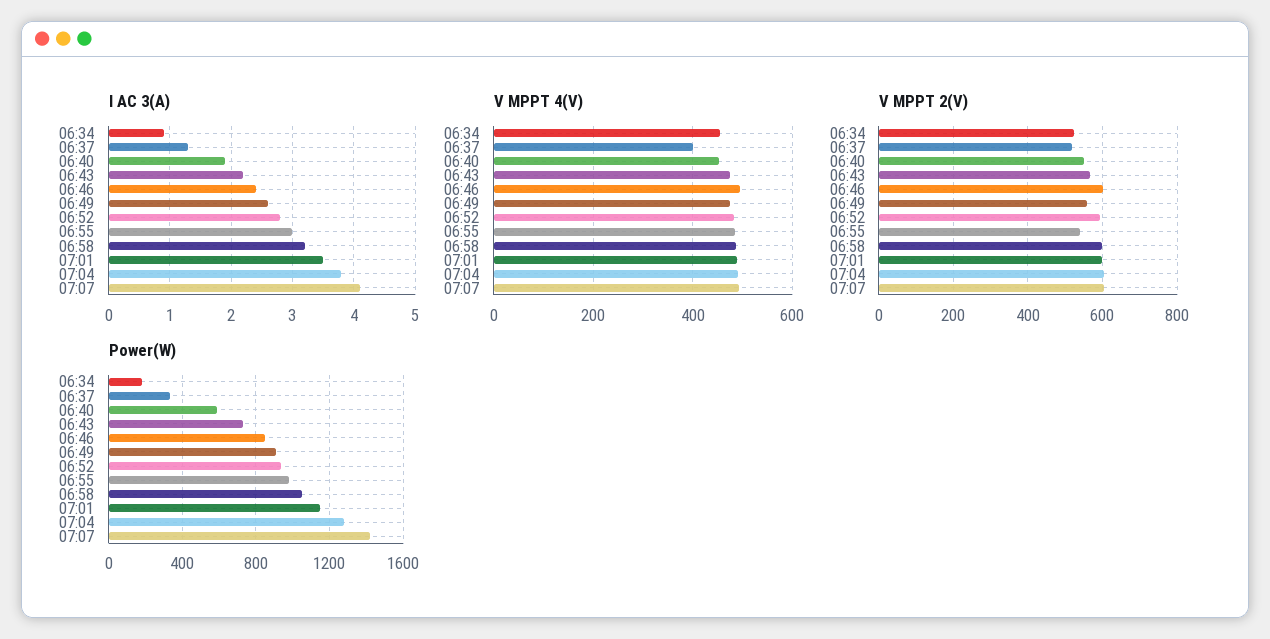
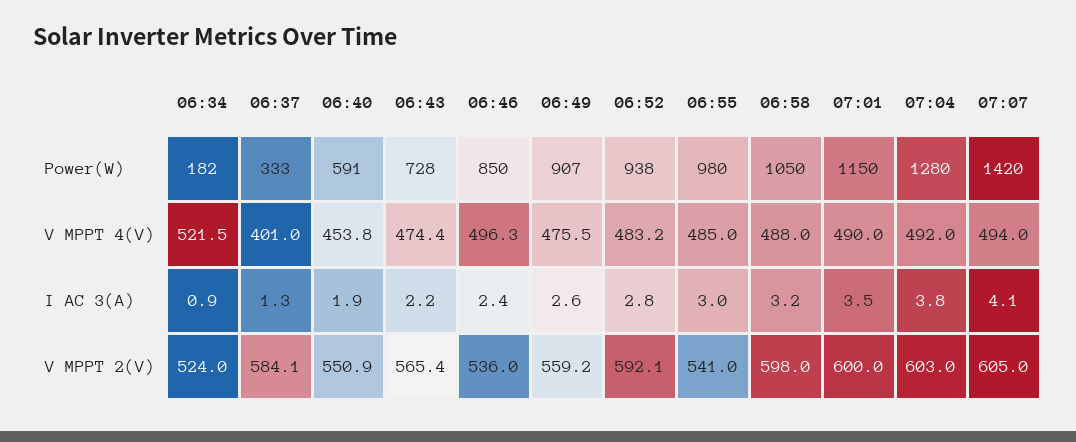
  {
    "I AC 3(A)": {
      "06:34": 0.9,
      "06:37": 1.3,
      "06:40": 1.9,
      "06:43": 2.2,
      "06:46": 2.4,
      "06:49": 2.6,
      "06:52": 2.8,
      "06:55": 3,
      "06:58": 3.2,
      "07:01": 3.5,
      "07:04": 3.8,
      "07:07": 4.1
    },
    "V MPPT 4(V)": {
-     "06:34": 460,
+     "06:34": 521.5,
      "06:37": 401,
      "06:40": 453.8,
      "06:43": 474.4,
      "06:46": 496.3,
      "06:49": 475.5,
      "06:52": 483.2,
      "06:55": 485,
      "06:58": 488,
      "07:01": 490,
      "07:04": 492,
      "07:07": 494
    },
    "V MPPT 2(V)": {
      "06:34": 524,
-     "06:37": 520,
+     "06:37": 584.1,
      "06:40": 550.9,
      "06:43": 565.4,
-     "06:46": 600,
+     "06:46": 536,
      "06:49": 559.2,
      "06:52": 592.1,
      "06:55": 541,
      "06:58": 598,
      "07:01": 600,
      "07:04": 603,
      "07:07": 605
    },
    "Power(W)": {
      "06:34": 182,
      "06:37": 333,
      "06:40": 591,
      "06:43": 728,
      "06:46": 850,
      "06:49": 907,
      "06:52": 938,
      "06:55": 980,
      "06:58": 1050,
      "07:01": 1150,
      "07:04": 1280,
      "07:07": 1420
    }
  }

